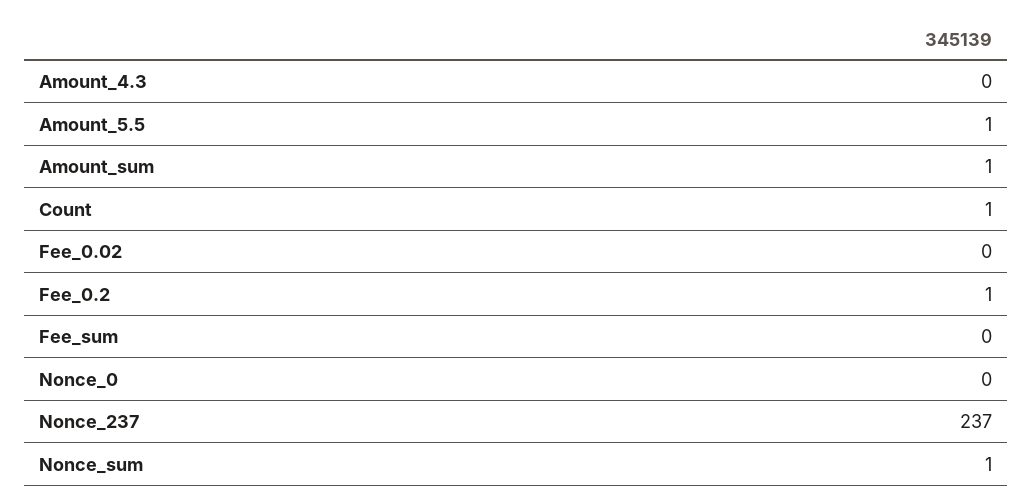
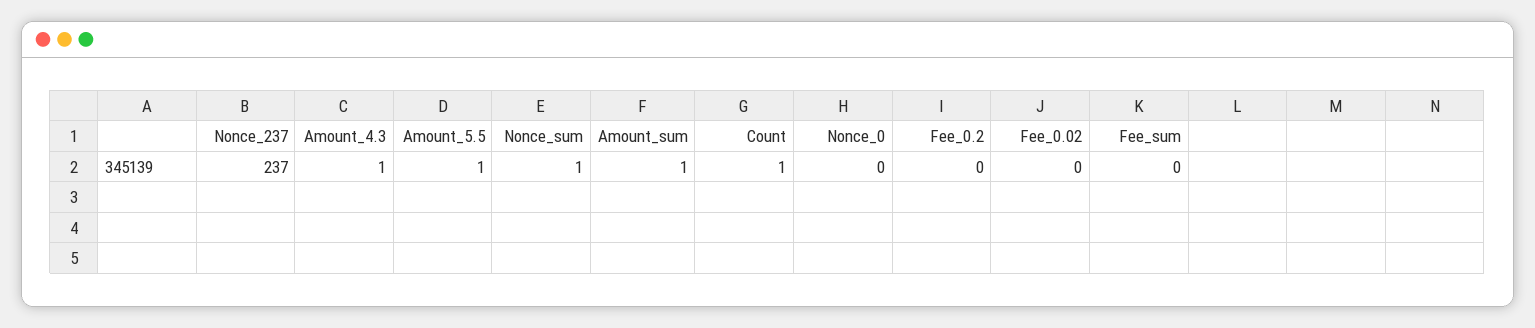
  {
-   "Amount_4.3": 0,
+   "Amount_4.3": 1,
    "Amount_5.5": 1,
    "Amount_sum": 1,
    "Count": 1,
    "Fee_0.02": 0,
-   "Fee_0.2": 1,
+   "Fee_0.2": 0,
    "Fee_sum": 0,
    "Nonce_0": 0,
    "Nonce_237": 237,
    "Nonce_sum": 1
  }

